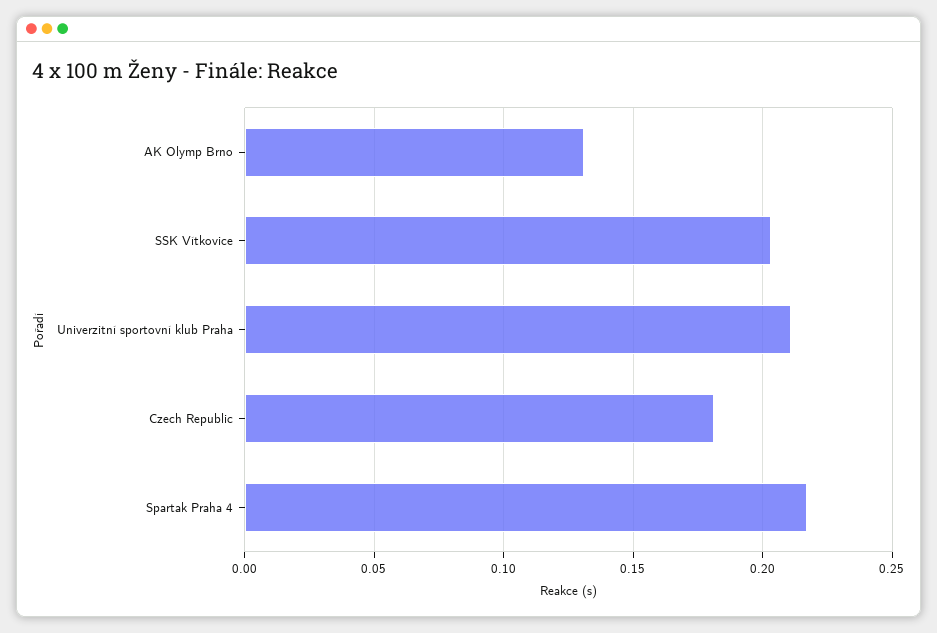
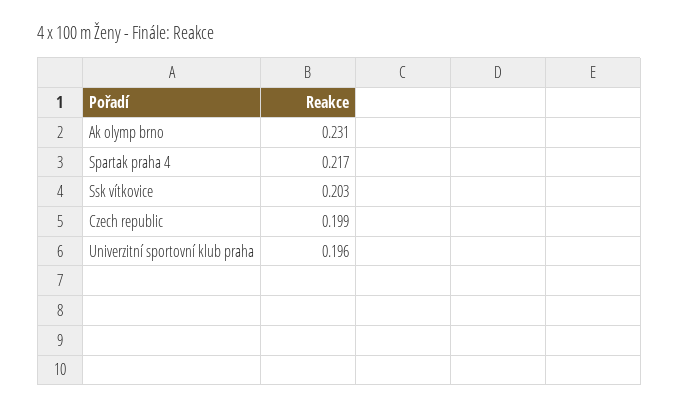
  {
-   "AK Olymp Brno": 0.13,
+   "AK Olymp Brno": 0.231,
    "SSK Vítkovice": 0.203,
-   "Univerzitní sportovní klub Praha": 0.21,
+   "Univerzitní sportovní klub Praha": 0.196,
-   "Czech Republic": 0.18,
+   "Czech Republic": 0.199,
    "Spartak Praha 4": 0.217
  }

